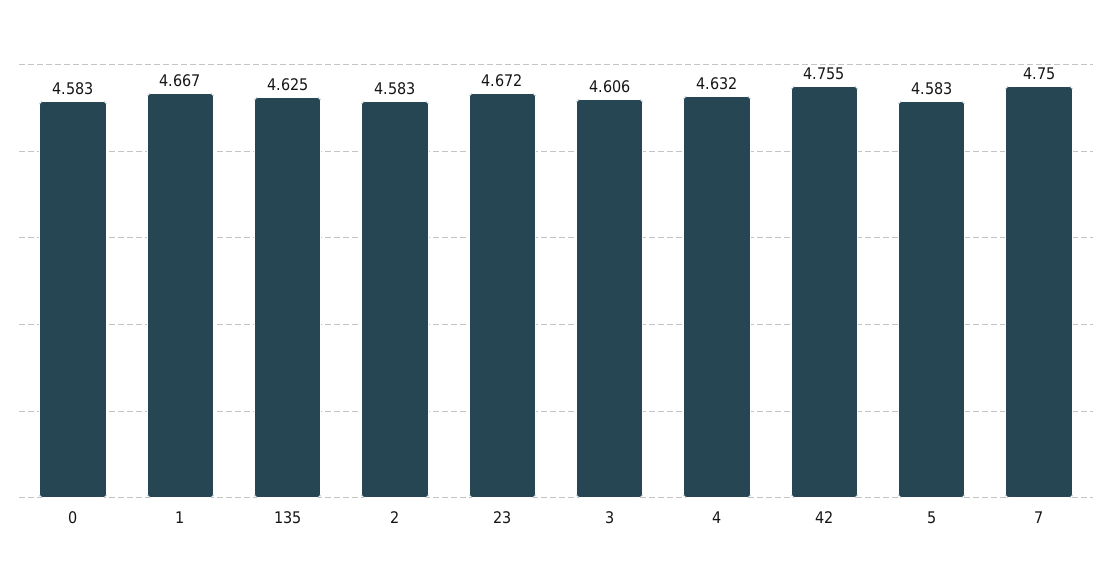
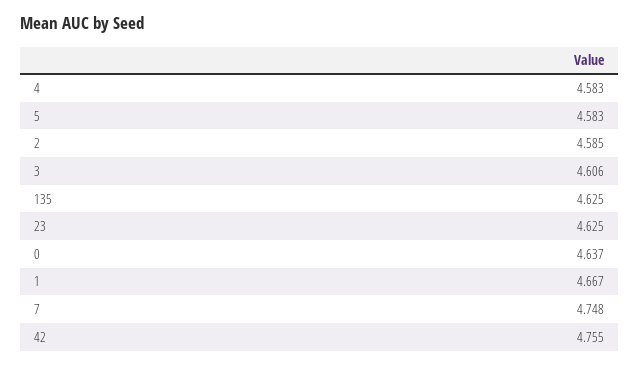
  {
-   "0": 4.583,
+   "0": 4.637,
    "1": 4.667,
    "135": 4.625,
-   "2": 4.583,
+   "2": 4.585,
-   "23": 4.672,
+   "23": 4.625,
    "3": 4.606,
-   "4": 4.632,
+   "4": 4.583,
    "42": 4.755,
    "5": 4.583,
-   "7": 4.75
+   "7": 4.748
  }

